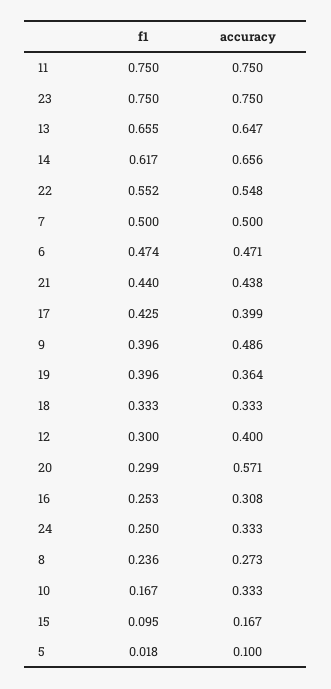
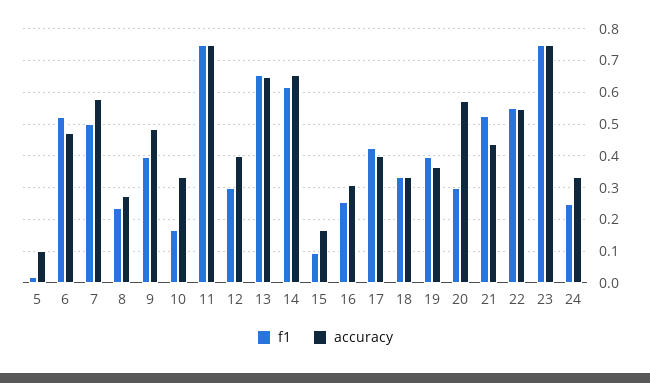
  {
    "f1": {
      "11": 0.75,
      "23": 0.75,
      "13": 0.655,
      "14": 0.617,
      "22": 0.552,
      "7": 0.5,
-     "6": 0.474,
+     "6": 0.52,
-     "21": 0.44,
+     "21": 0.52,
      "17": 0.425,
      "9": 0.396,
      "19": 0.396,
      "18": 0.333,
      "12": 0.3,
      "20": 0.299,
      "16": 0.253,
      "24": 0.25,
      "8": 0.236,
      "10": 0.167,
      "15": 0.095,
      "5": 0.018
    },
    "accuracy": {
      "11": 0.75,
      "23": 0.75,
      "13": 0.647,
      "14": 0.656,
      "22": 0.548,
-     "7": 0.5,
+     "7": 0.58,
      "6": 0.471,
      "21": 0.438,
      "17": 0.399,
      "9": 0.486,
      "19": 0.364,
      "18": 0.333,
      "12": 0.4,
      "20": 0.571,
      "16": 0.308,
      "24": 0.333,
      "8": 0.273,
      "10": 0.333,
      "15": 0.167,
      "5": 0.1
    }
  }

